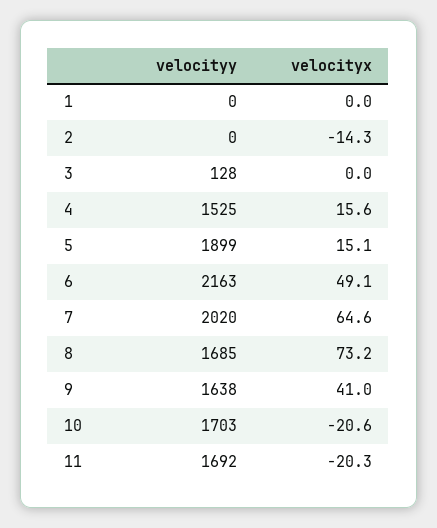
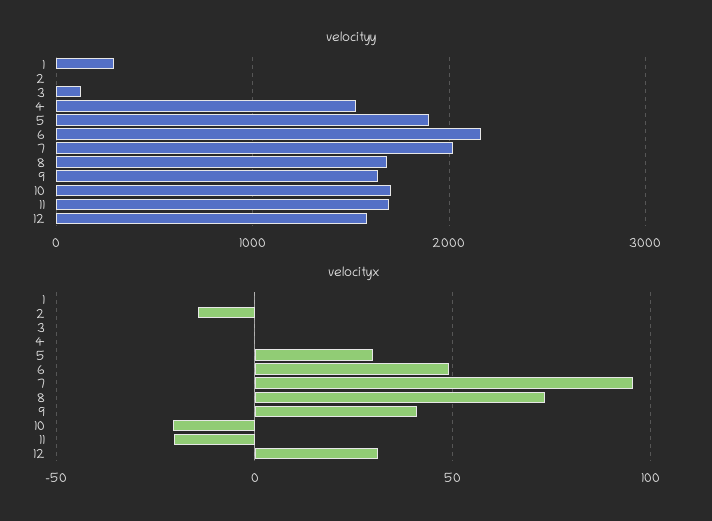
  {
    "velocityy": {
-     "1": 0,
+     "1": 300,
      "2": 0,
      "3": 128,
      "4": 1525,
      "5": 1899,
      "6": 2163,
      "7": 2020,
      "8": 1685,
      "9": 1638,
      "10": 1703,
-     "11": 1692
+     "11": 1692,
+     "12": 1600
    },
    "velocityx": {
      "1": 0,
      "2": -14.3,
      "3": 0,
-     "4": 15.6,
+     "4": 0,
-     "5": 15.1,
+     "5": 30,
      "6": 49.1,
-     "7": 64.6,
+     "7": 95,
      "8": 73.2,
      "9": 41,
      "10": -20.6,
-     "11": -20.3
+     "11": -20.3,
+     "12": 30
    }
  }

